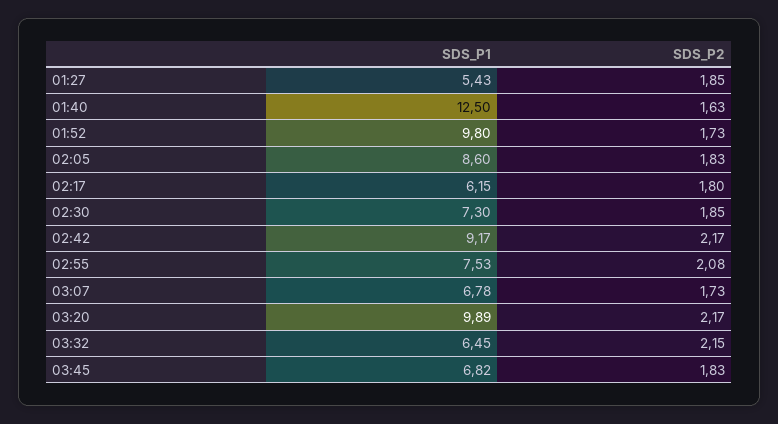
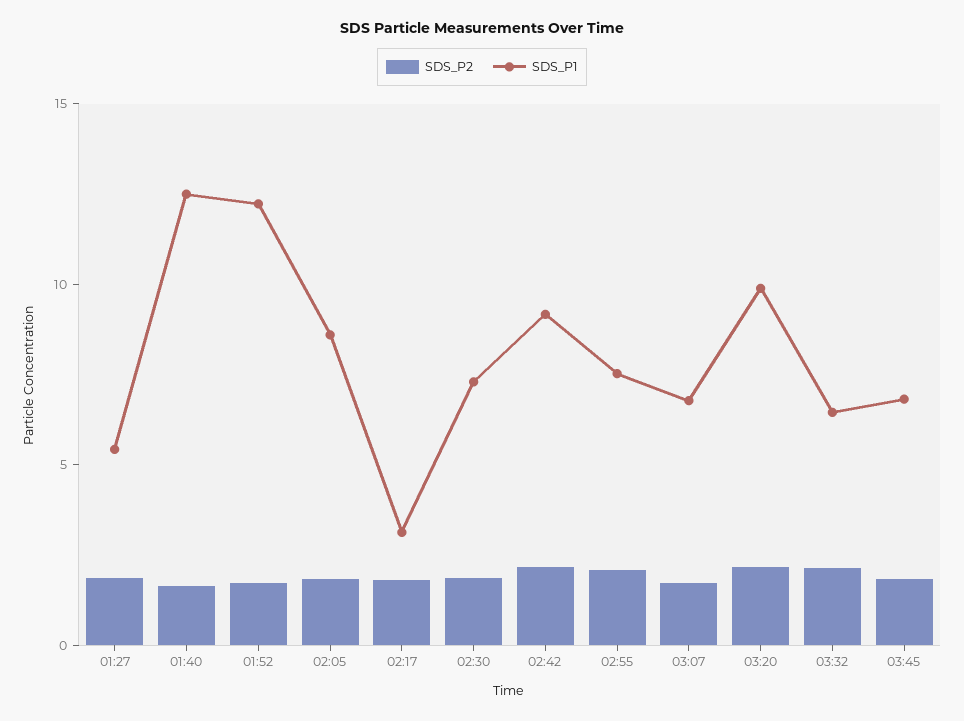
  {
    "SDS_P1": {
      "01:27": 5.43,
      "01:40": 12.5,
-     "01:52": 9.8,
+     "01:52": 12,
      "02:05": 8.6,
-     "02:17": 6.15,
+     "02:17": 3,
      "02:30": 7.3,
      "02:42": 9.17,
      "02:55": 7.53,
      "03:07": 6.78,
      "03:20": 9.89,
      "03:32": 6.45,
      "03:45": 6.82
    },
    "SDS_P2": {
      "01:27": 1.85,
      "01:40": 1.63,
      "01:52": 1.73,
      "02:05": 1.83,
      "02:17": 1.8,
      "02:30": 1.85,
      "02:42": 2.17,
      "02:55": 2.08,
      "03:07": 1.73,
      "03:20": 2.17,
      "03:32": 2.15,
      "03:45": 1.83
    }
  }

